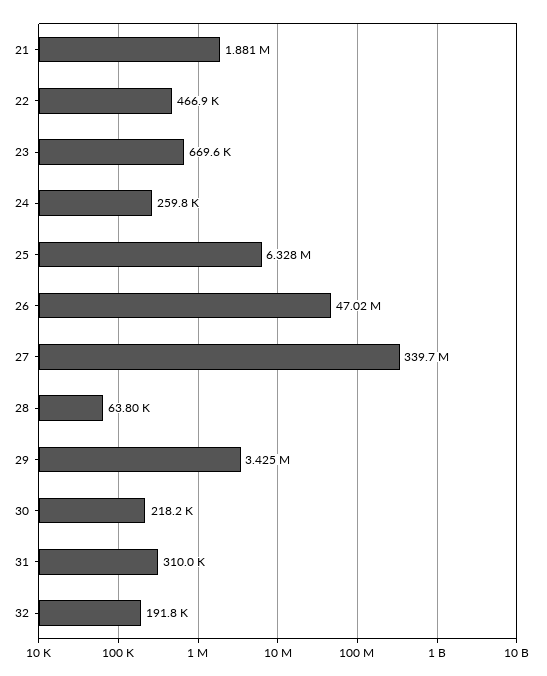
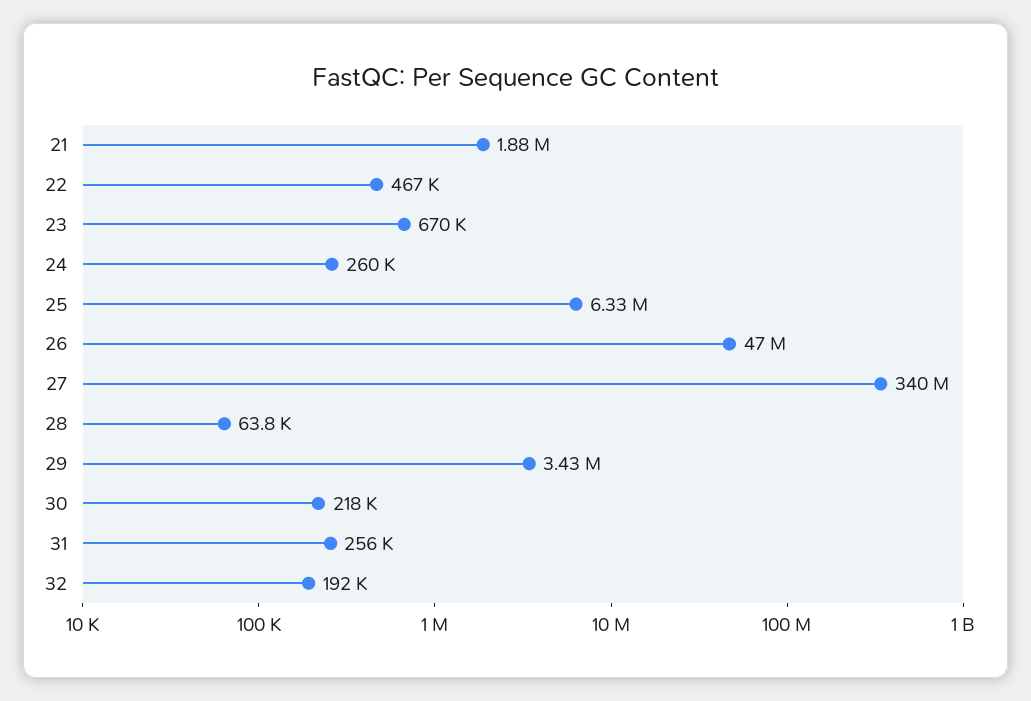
  {
    "21": 1881000,
    "22": 466900,
    "23": 669600,
    "24": 259800,
    "25": 6328000,
    "26": 47020000,
    "27": 339700000,
    "28": 63800,
    "29": 3425000,
    "30": 218200,
-   "31": 310000,
+   "31": 256000,
    "32": 191800
  }

